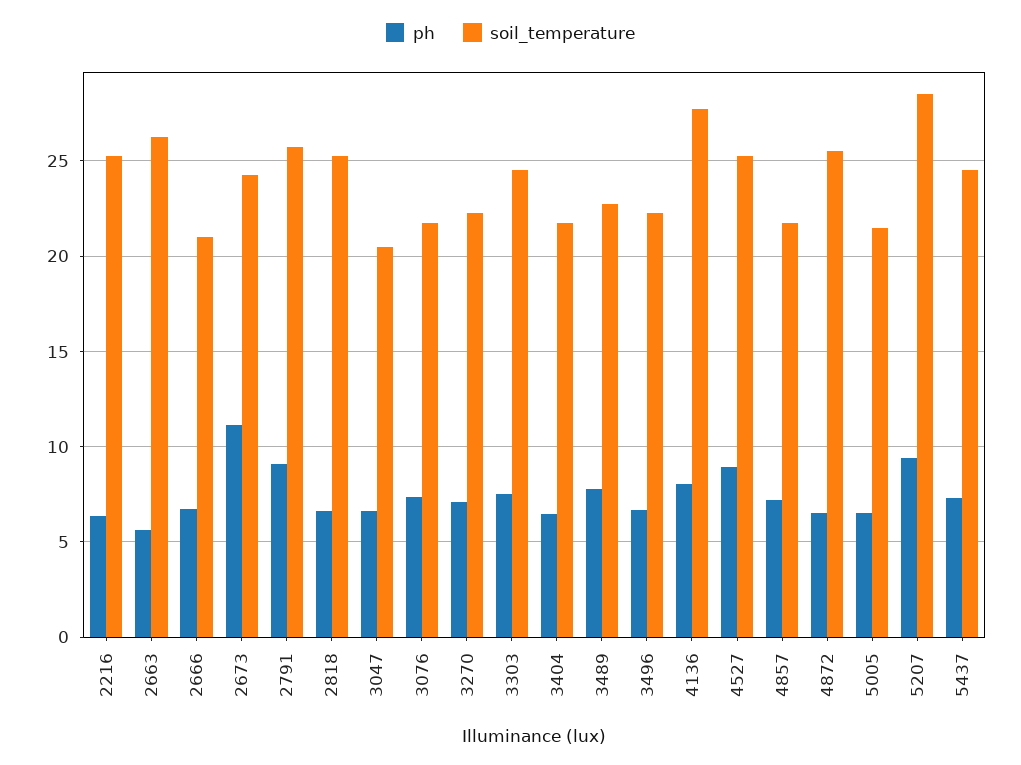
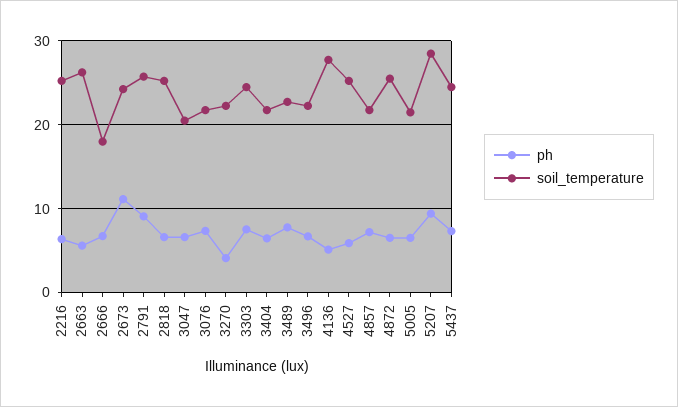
  {
    "ph": {
      "2216": 6.5,
      "2663": 5.5,
      "2666": 6.5,
      "2673": 11,
      "2791": 9,
      "2818": 6.5,
      "3047": 6.5,
      "3076": 7.5,
-     "3270": 7,
+     "3270": 4,
      "3303": 7.5,
      "3404": 6.5,
      "3489": 8,
      "3496": 6.5,
-     "4136": 8,
+     "4136": 5,
-     "4527": 9,
+     "4527": 6,
      "4857": 7,
      "4872": 6.5,
      "5005": 6.5,
      "5207": 9.5,
      "5437": 7.5
    },
    "soil_temperature": {
      "2216": 25.5,
      "2663": 26.5,
-     "2666": 21,
+     "2666": 18,
      "2673": 24.5,
      "2791": 26,
      "2818": 25.5,
      "3047": 20.5,
      "3076": 22,
      "3270": 22.5,
      "3303": 24.5,
      "3404": 22,
      "3489": 23,
      "3496": 22.5,
      "4136": 28,
      "4527": 25.5,
      "4857": 22,
      "4872": 25.5,
      "5005": 21.5,
      "5207": 28.5,
      "5437": 24.5
    }
  }

